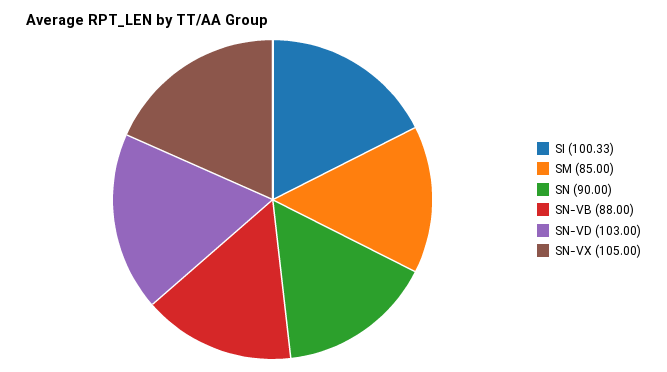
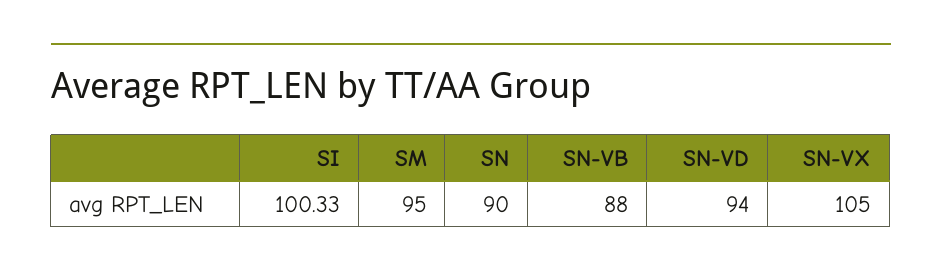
  {
    "SI": 100.33,
-   "SM": 85,
+   "SM": 95,
    "SN": 90,
    "SN-VB": 88,
-   "SN-VD": 103,
+   "SN-VD": 94,
    "SN-VX": 105
  }

